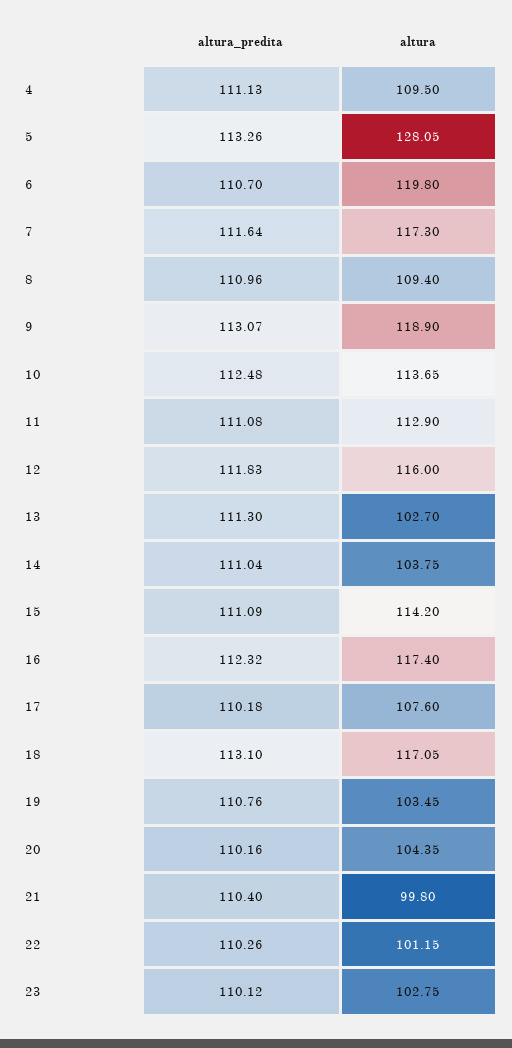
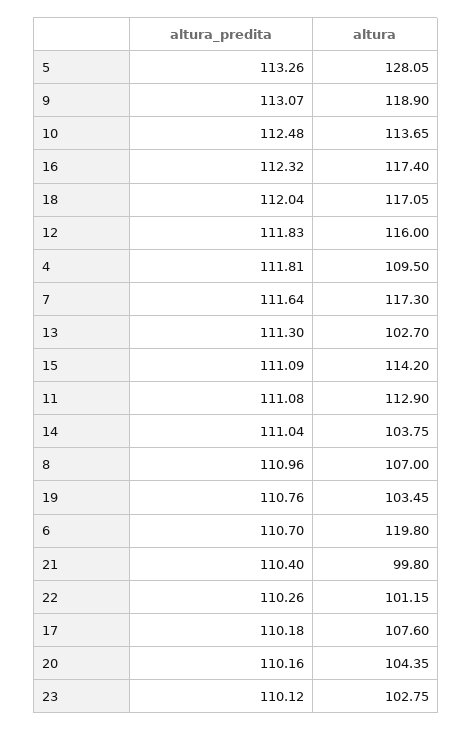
  {
    "altura_predita": {
-     "4": 111.13,
+     "4": 111.81,
      "5": 113.26,
      "6": 110.7,
      "7": 111.64,
      "8": 110.96,
      "9": 113.07,
      "10": 112.48,
      "11": 111.08,
      "12": 111.83,
      "13": 111.3,
      "14": 111.04,
      "15": 111.09,
      "16": 112.32,
      "17": 110.18,
-     "18": 113.1,
+     "18": 112.04,
      "19": 110.76,
      "20": 110.16,
      "21": 110.4,
      "22": 110.26,
      "23": 110.12
    },
    "altura": {
      "4": 109.5,
      "5": 128.05,
      "6": 119.8,
      "7": 117.3,
-     "8": 109.4,
+     "8": 107,
      "9": 118.9,
      "10": 113.65,
      "11": 112.9,
      "12": 116,
      "13": 102.7,
      "14": 103.75,
      "15": 114.2,
      "16": 117.4,
      "17": 107.6,
      "18": 117.05,
      "19": 103.45,
      "20": 104.35,
      "21": 99.8,
      "22": 101.15,
      "23": 102.75
    }
  }

